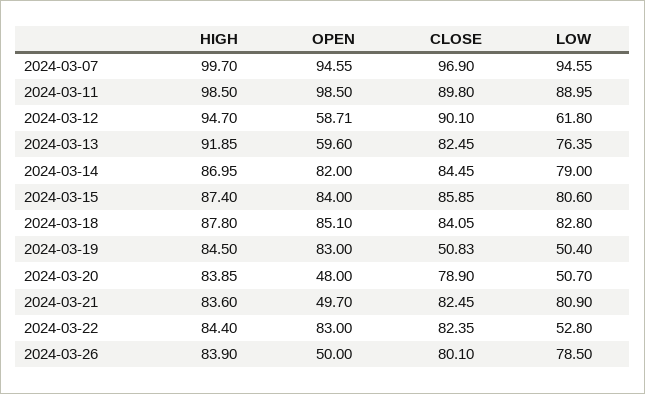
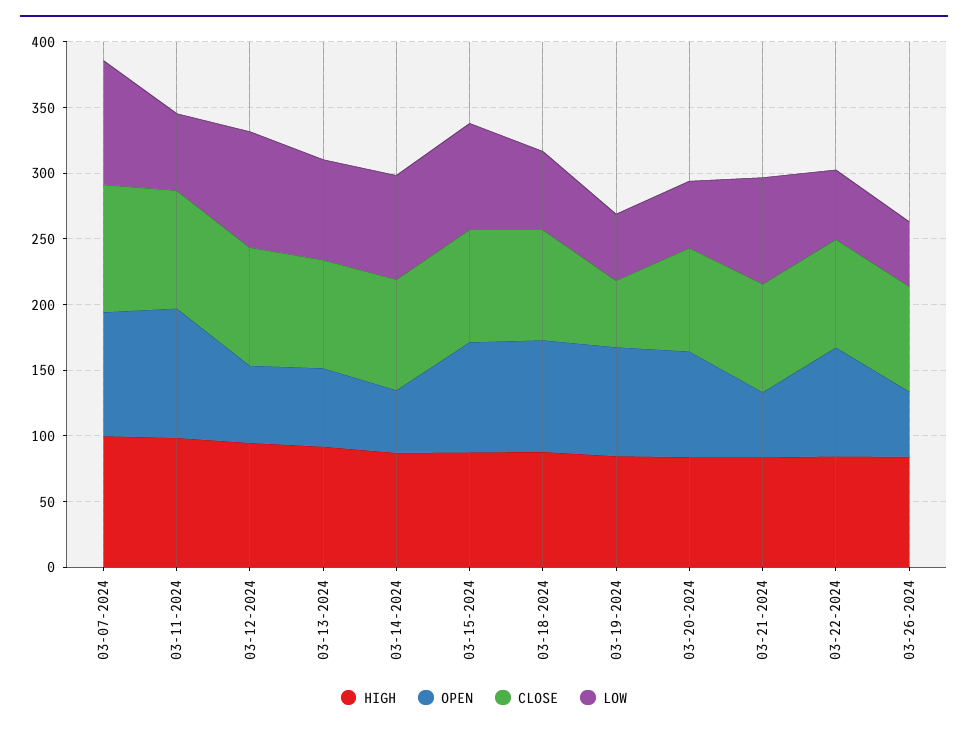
  {
    "HIGH": {
      "2024-03-07": 99.7,
      "2024-03-11": 98.5,
      "2024-03-12": 94.7,
      "2024-03-13": 91.85,
      "2024-03-14": 86.95,
      "2024-03-15": 87.4,
      "2024-03-18": 87.8,
      "2024-03-19": 84.5,
      "2024-03-20": 83.85,
      "2024-03-21": 83.6,
      "2024-03-22": 84.4,
      "2024-03-26": 83.9
    },
    "OPEN": {
      "2024-03-07": 94.55,
      "2024-03-11": 98.5,
      "2024-03-12": 58.71,
      "2024-03-13": 59.6,
-     "2024-03-14": 82,
+     "2024-03-14": 50,
      "2024-03-15": 84,
      "2024-03-18": 85.1,
      "2024-03-19": 83,
-     "2024-03-20": 48,
+     "2024-03-20": 80,
      "2024-03-21": 49.7,
      "2024-03-22": 83,
      "2024-03-26": 50
    },
    "CLOSE": {
      "2024-03-07": 96.9,
      "2024-03-11": 89.8,
      "2024-03-12": 90.1,
      "2024-03-13": 82.45,
      "2024-03-14": 84.45,
      "2024-03-15": 85.85,
      "2024-03-18": 84.05,
      "2024-03-19": 50.83,
      "2024-03-20": 78.9,
      "2024-03-21": 82.45,
      "2024-03-22": 82.35,
      "2024-03-26": 80.1
    },
    "LOW": {
      "2024-03-07": 94.55,
-     "2024-03-11": 88.95,
+     "2024-03-11": 60,
-     "2024-03-12": 61.8,
+     "2024-03-12": 90,
      "2024-03-13": 76.35,
      "2024-03-14": 79,
      "2024-03-15": 80.6,
-     "2024-03-18": 82.8,
+     "2024-03-18": 60,
      "2024-03-19": 50.4,
      "2024-03-20": 50.7,
      "2024-03-21": 80.9,
      "2024-03-22": 52.8,
-     "2024-03-26": 78.5
+     "2024-03-26": 50
    }
  }

